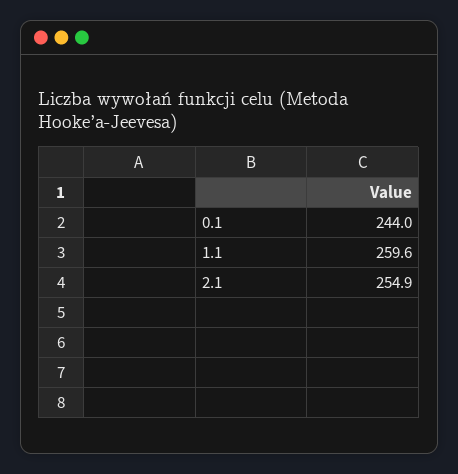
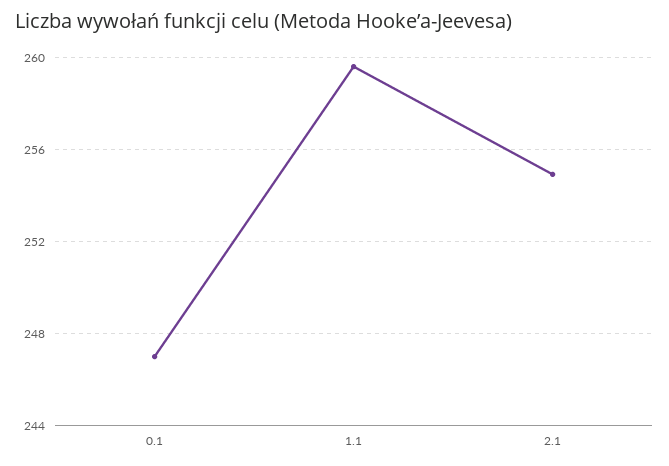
  {
-   "0.1": 244,
+   "0.1": 247,
    "1.1": 259.6,
    "2.1": 254.9
  }

